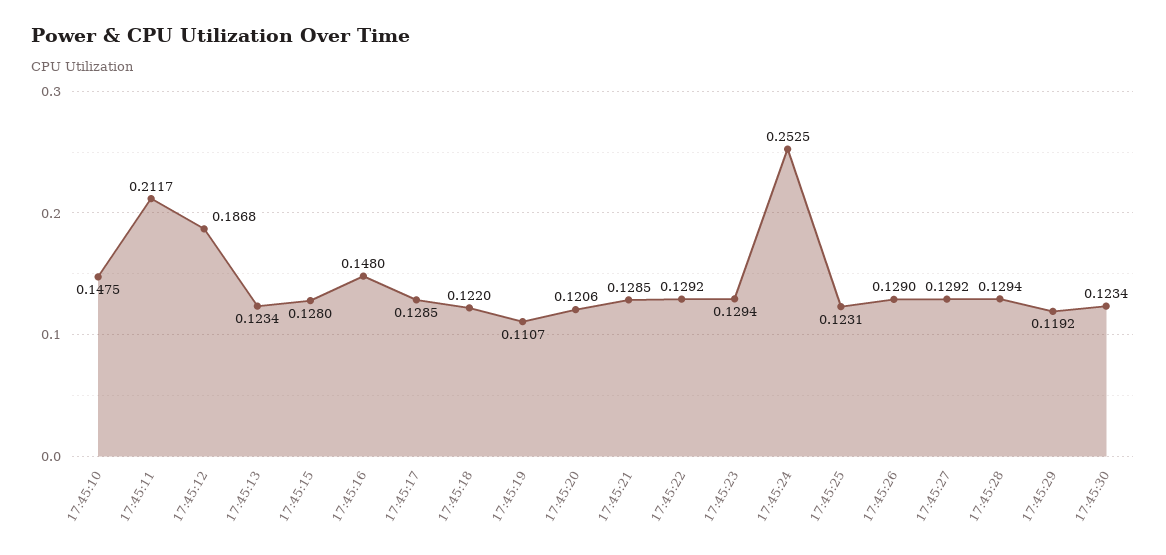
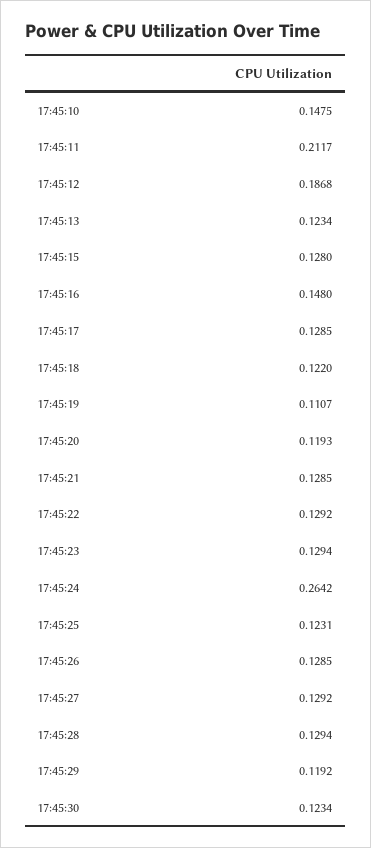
  {
    "17:45:10": 0.1475,
    "17:45:11": 0.2117,
    "17:45:12": 0.1868,
    "17:45:13": 0.1234,
    "17:45:15": 0.128,
    "17:45:16": 0.148,
    "17:45:17": 0.1285,
    "17:45:18": 0.122,
    "17:45:19": 0.1107,
-   "17:45:20": 0.1206,
+   "17:45:20": 0.1193,
    "17:45:21": 0.1285,
    "17:45:22": 0.1292,
    "17:45:23": 0.1294,
-   "17:45:24": 0.2525,
+   "17:45:24": 0.2642,
    "17:45:25": 0.1231,
-   "17:45:26": 0.129,
+   "17:45:26": 0.1285,
    "17:45:27": 0.1292,
    "17:45:28": 0.1294,
    "17:45:29": 0.1192,
    "17:45:30": 0.1234
  }

